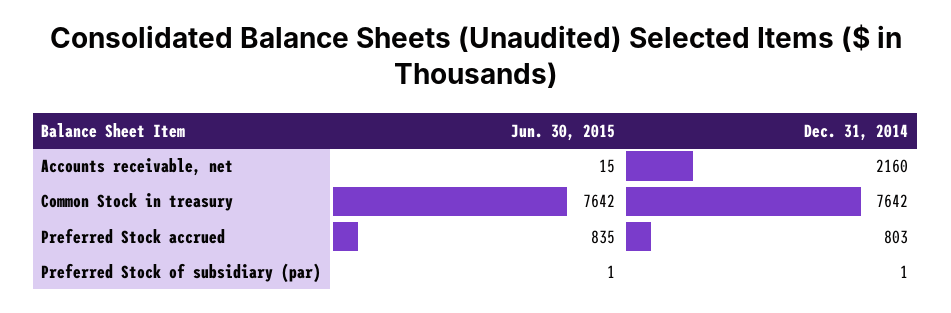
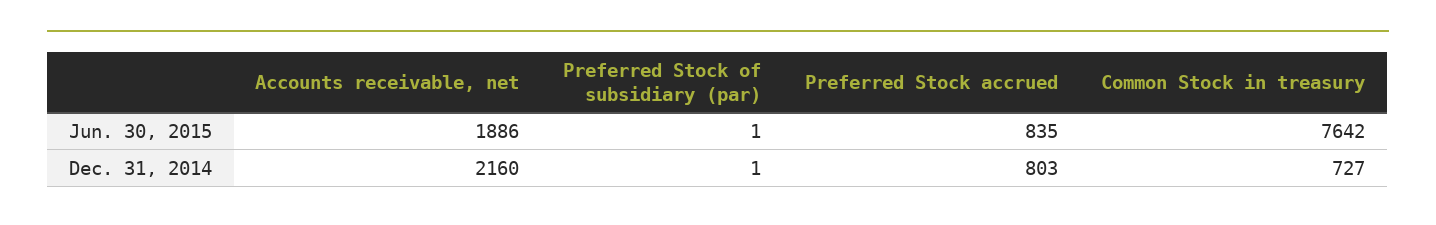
  {
    "Jun. 30, 2015": {
-     "Accounts receivable, net": 15,
+     "Accounts receivable, net": 1886,
      "Common Stock in treasury": 7642,
      "Preferred Stock accrued": 835,
      "Preferred Stock of subsidiary (par)": 1
    },
    "Dec. 31, 2014": {
      "Accounts receivable, net": 2160,
-     "Common Stock in treasury": 7642,
+     "Common Stock in treasury": 727,
      "Preferred Stock accrued": 803,
      "Preferred Stock of subsidiary (par)": 1
    }
  }

